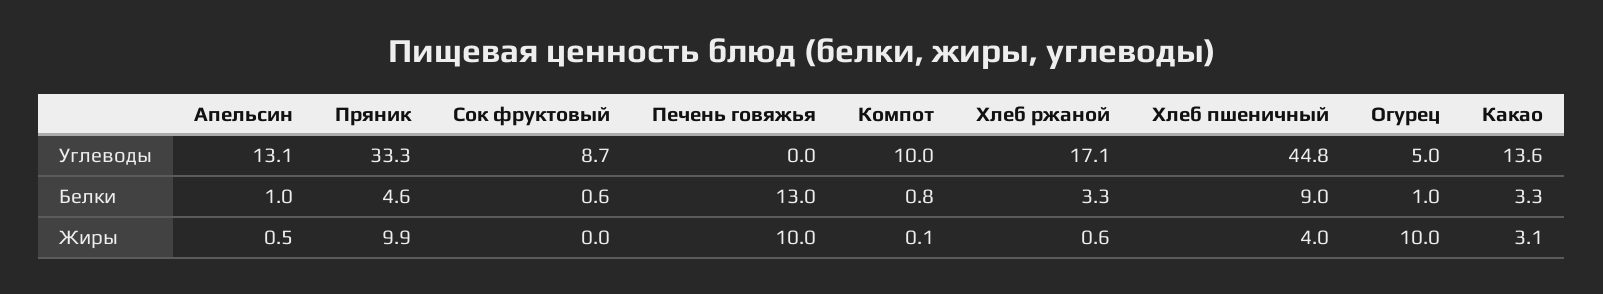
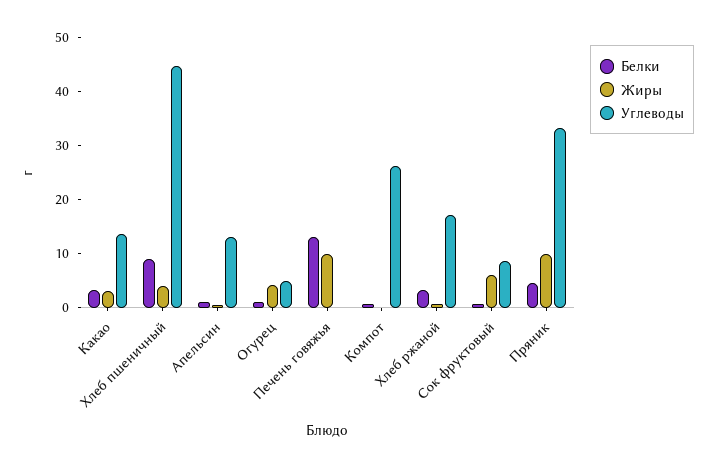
  {
    "Углеводы": {
      "Апельсин": 13.1,
      "Пряник": 33.3,
      "Сок фруктовый": 8.7,
      "Печень говяжья": 0,
-     "Компот": 10,
+     "Компот": 26,
      "Хлеб ржаной": 17.1,
      "Хлеб пшеничный": 44.8,
      "Огурец": 5,
      "Какао": 13.6
    },
    "Белки": {
      "Апельсин": 1,
      "Пряник": 4.6,
      "Сок фруктовый": 0.6,
      "Печень говяжья": 13,
      "Компот": 0.8,
      "Хлеб ржаной": 3.3,
      "Хлеб пшеничный": 9,
      "Огурец": 1,
      "Какао": 3.3
    },
    "Жиры": {
      "Апельсин": 0.5,
      "Пряник": 9.9,
-     "Сок фруктовый": 0,
+     "Сок фруктовый": 6,
      "Печень говяжья": 10,
      "Компот": 0.1,
      "Хлеб ржаной": 0.6,
      "Хлеб пшеничный": 4,
-     "Огурец": 10,
+     "Огурец": 4,
      "Какао": 3.1
    }
  }

